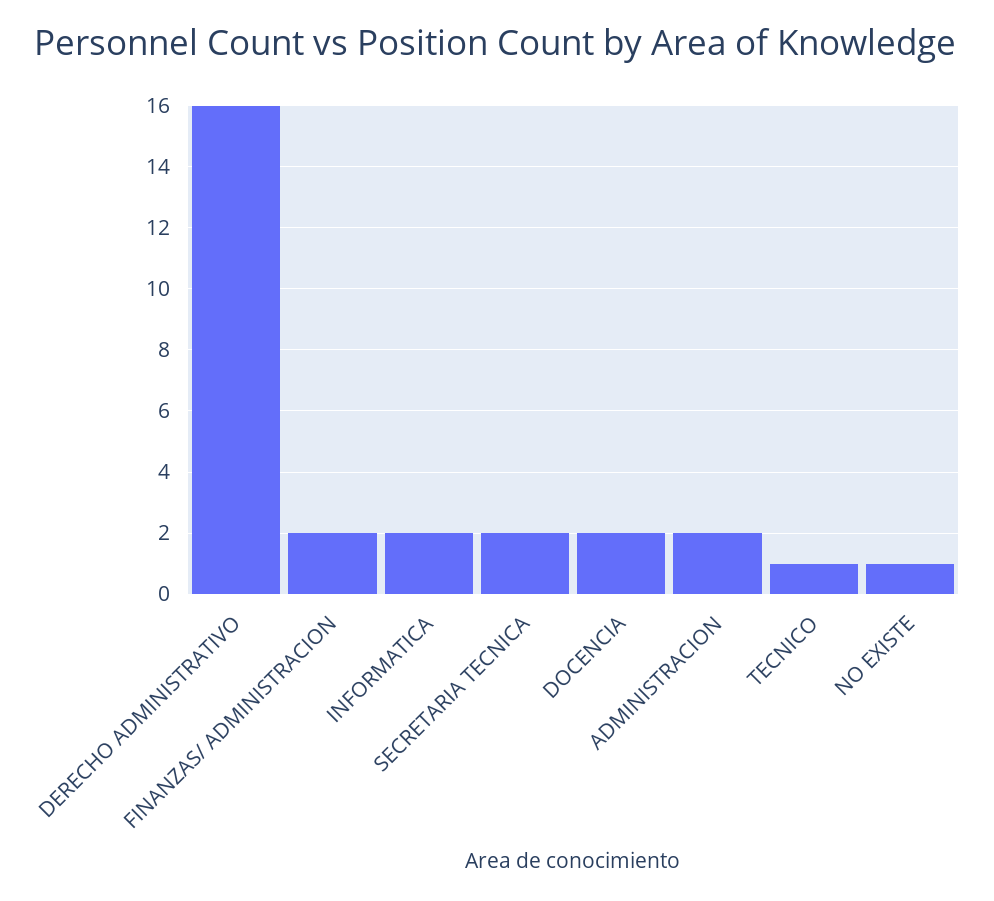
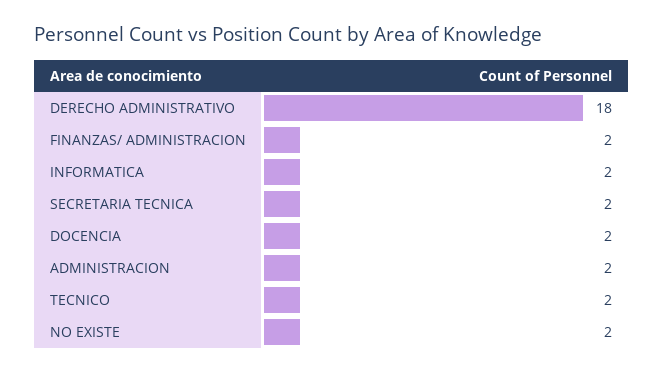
  {
-   "DERECHO ADMINISTRATIVO": 16,
+   "DERECHO ADMINISTRATIVO": 18,
    "FINANZAS/ ADMINISTRACION": 2,
    "INFORMATICA": 2,
    "SECRETARIA TECNICA": 2,
    "DOCENCIA": 2,
    "ADMINISTRACION": 2,
-   "TECNICO": 1,
+   "TECNICO": 2,
-   "NO EXISTE": 1
+   "NO EXISTE": 2
  }

